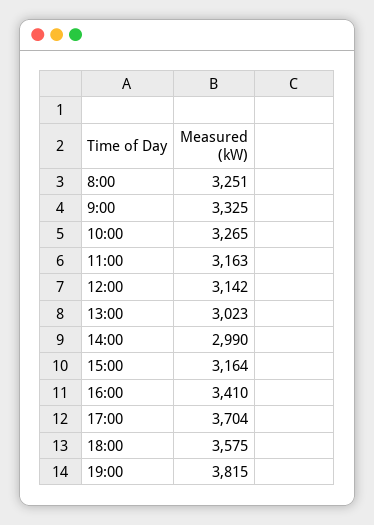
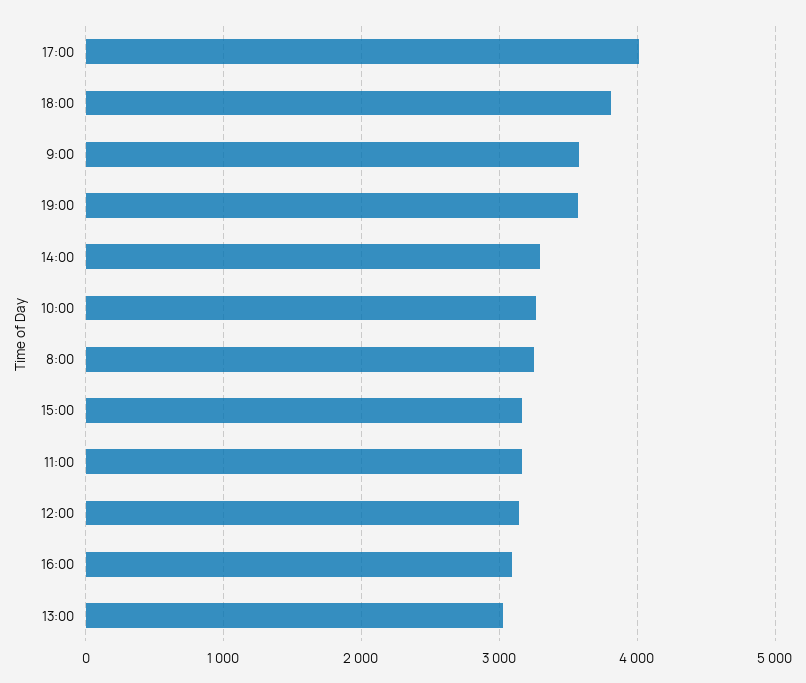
  {
    "8:00": 3251,
-   "9:00": 3325,
+   "9:00": 3600,
    "10:00": 3265,
    "11:00": 3163,
    "12:00": 3142,
    "13:00": 3023,
-   "14:00": 2990,
+   "14:00": 3300,
    "15:00": 3164,
-   "16:00": 3410,
+   "16:00": 3100,
-   "17:00": 3704,
+   "17:00": 4000,
-   "18:00": 3575,
+   "18:00": 3800,
-   "19:00": 3815
+   "19:00": 3600
  }

